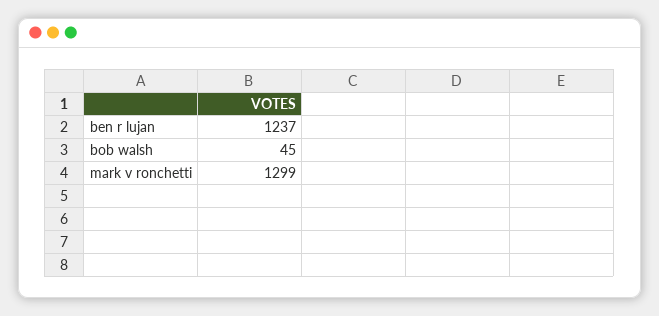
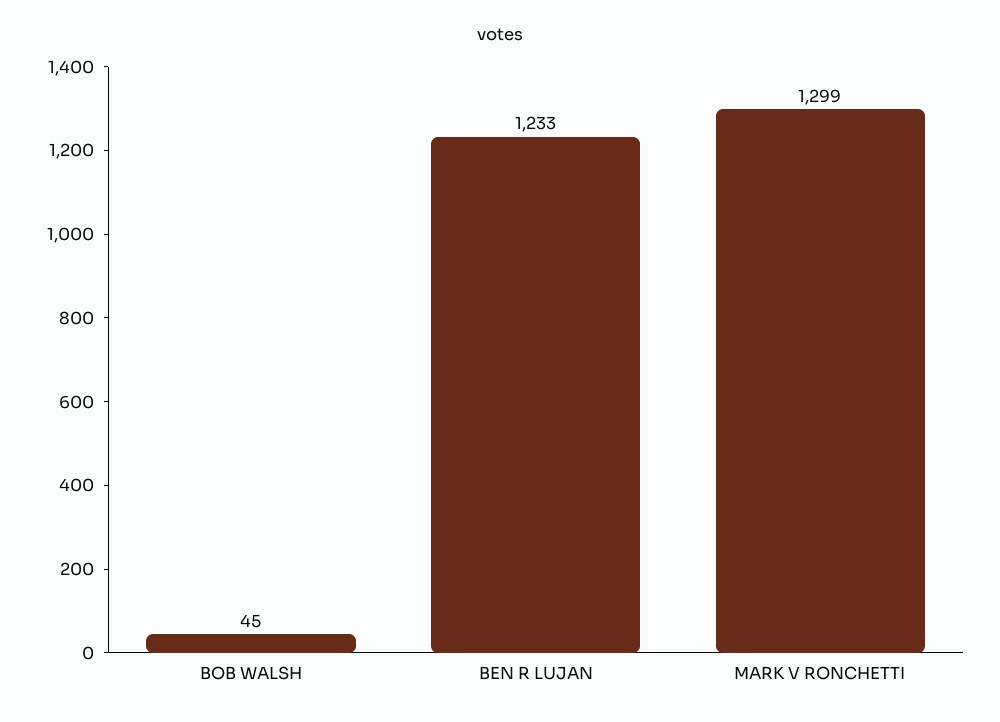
  {
-   "ben r lujan": 1237,
+   "ben r lujan": 1233,
    "bob walsh": 45,
    "mark v ronchetti": 1299
  }

